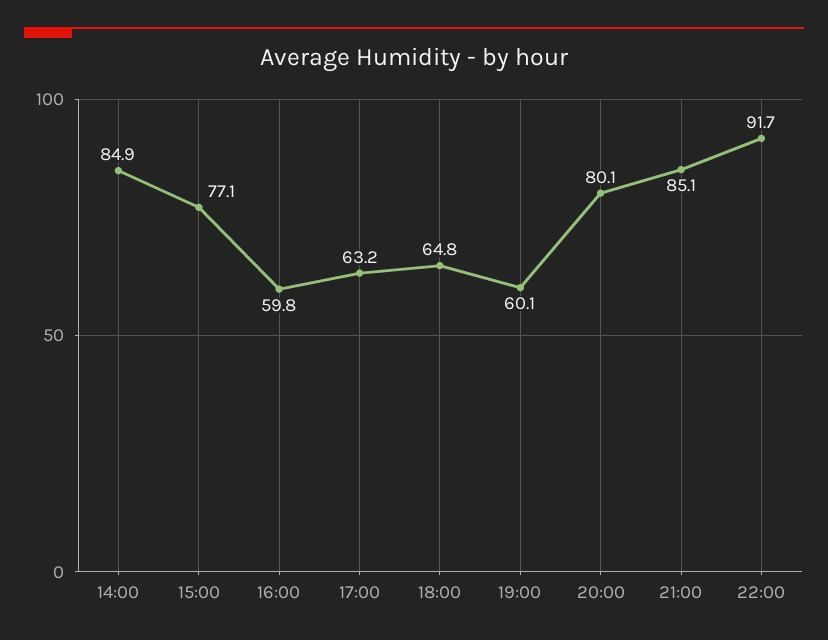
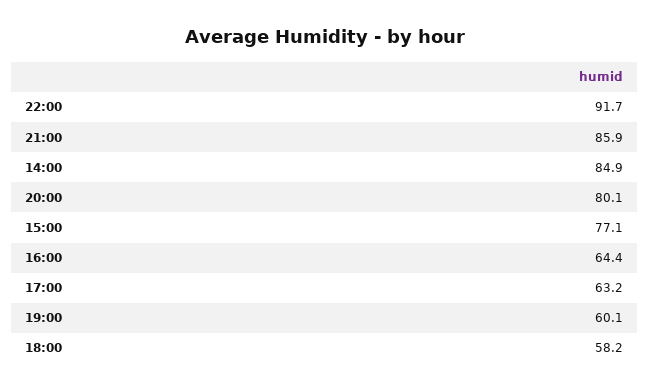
  {
    "14:00": 84.9,
    "15:00": 77.1,
-   "16:00": 59.8,
+   "16:00": 64.4,
    "17:00": 63.2,
-   "18:00": 64.8,
+   "18:00": 58.2,
    "19:00": 60.1,
    "20:00": 80.1,
-   "21:00": 85.1,
+   "21:00": 85.9,
    "22:00": 91.7
  }

